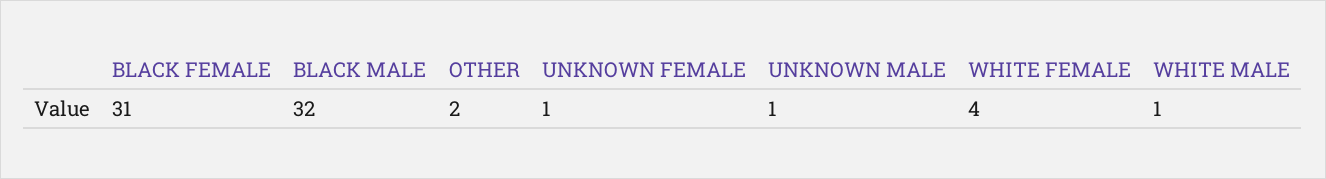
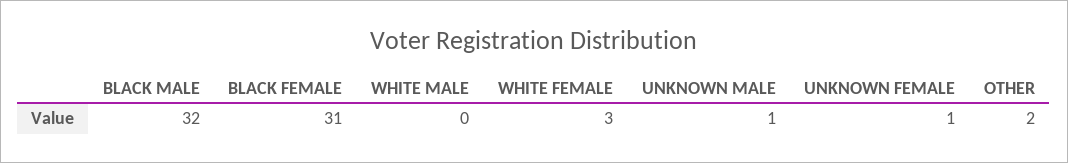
  {
    "BLACK FEMALE": 31,
    "BLACK MALE": 32,
    "OTHER": 2,
    "UNKNOWN FEMALE": 1,
    "UNKNOWN MALE": 1,
-   "WHITE FEMALE": 4,
+   "WHITE FEMALE": 3,
-   "WHITE MALE": 1
+   "WHITE MALE": 0
  }

